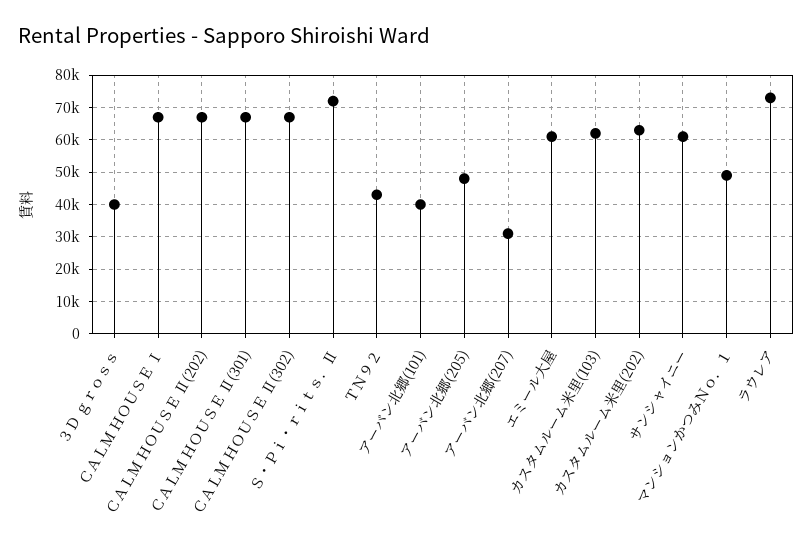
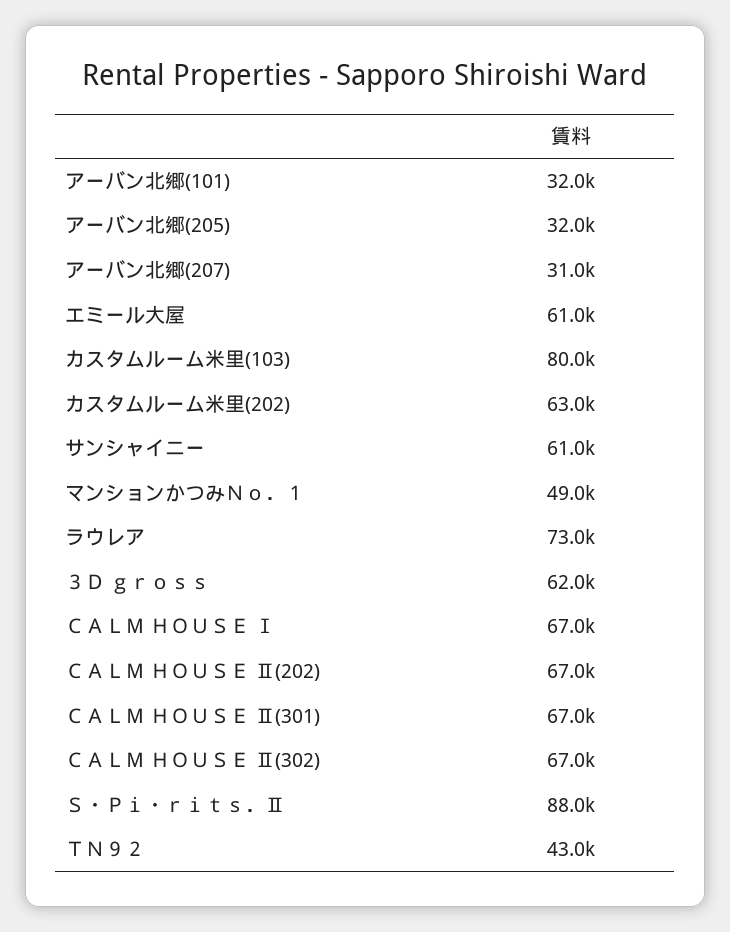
  {
-   "３Ｄ ｇｒｏｓｓ": 40000,
+   "３Ｄ ｇｒｏｓｓ": 62000,
    "ＣＡＬＭ ＨＯＵＳＥ Ⅰ": 67000,
    "ＣＡＬＭ ＨＯＵＳＥ Ⅱ(202)": 67000,
    "ＣＡＬＭ ＨＯＵＳＥ Ⅱ(301)": 67000,
    "ＣＡＬＭ ＨＯＵＳＥ Ⅱ(302)": 67000,
-   "Ｓ・Ｐｉ・ｒｉｔｓ．Ⅱ": 72000,
+   "Ｓ・Ｐｉ・ｒｉｔｓ．Ⅱ": 88000,
    "ＴＮ９２": 43000,
-   "アーバン北郷(101)": 40000,
+   "アーバン北郷(101)": 32000,
-   "アーバン北郷(205)": 48000,
+   "アーバン北郷(205)": 32000,
    "アーバン北郷(207)": 31000,
    "エミール大屋": 61000,
-   "カスタムルーム米里(103)": 62000,
+   "カスタムルーム米里(103)": 80000,
    "カスタムルーム米里(202)": 63000,
    "サンシャイニー": 61000,
    "マンションかつみＮｏ．１": 49000,
    "ラウレア": 73000
  }

